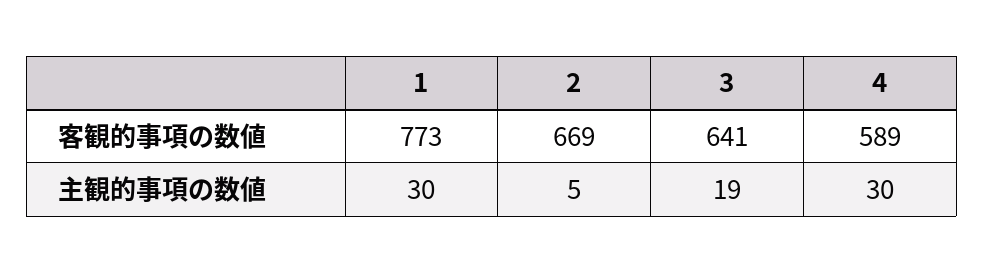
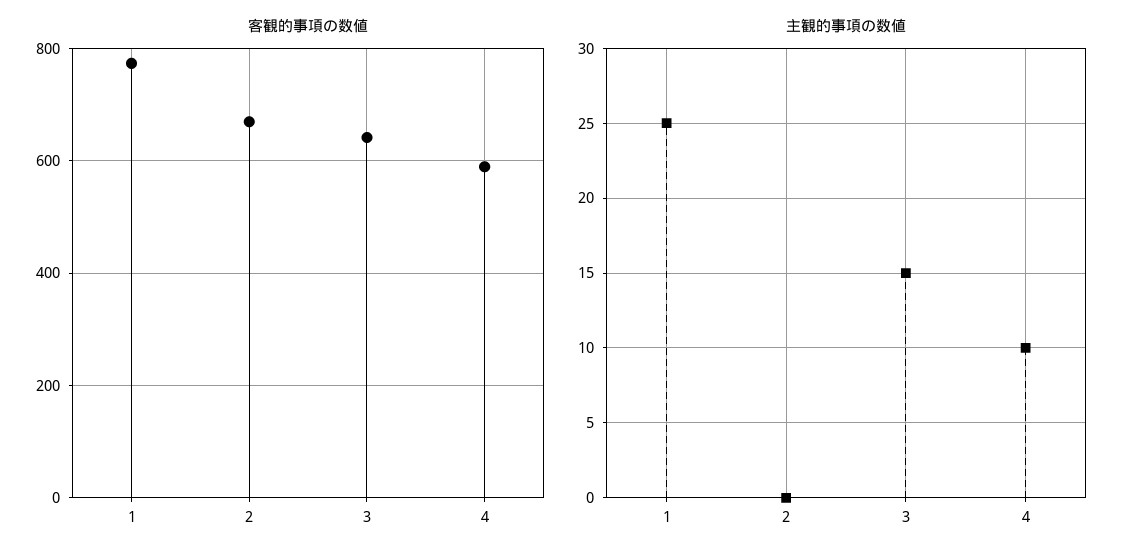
  {
    "客観的事項の数値": {
      "1": 773,
      "2": 669,
      "3": 641,
      "4": 589
    },
    "主観的事項の数値": {
-     "1": 30,
+     "1": 25,
-     "2": 5,
+     "2": 0,
-     "3": 19,
+     "3": 15,
-     "4": 30
+     "4": 10
    }
  }

